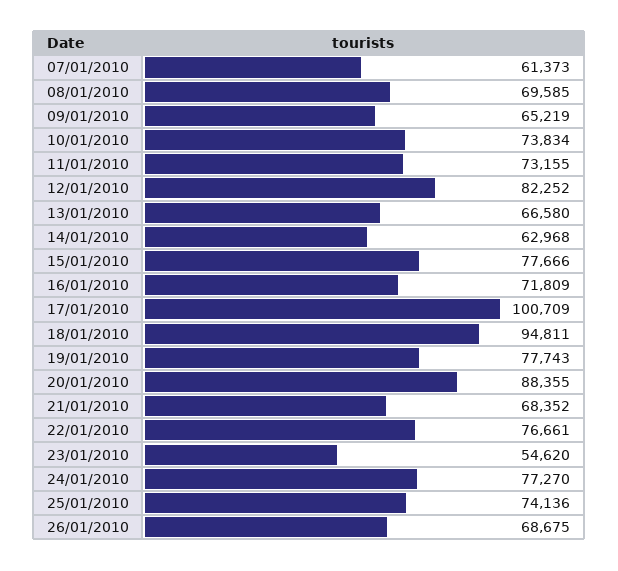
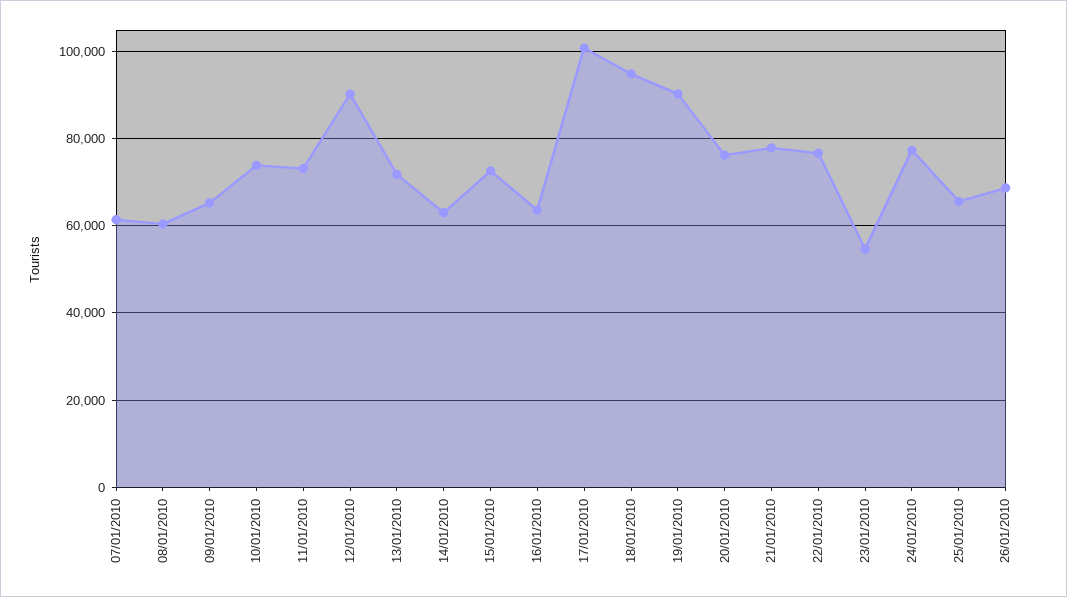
  {
    "07/01/2010": 61373,
-   "08/01/2010": 69585,
+   "08/01/2010": 60000,
    "09/01/2010": 65219,
    "10/01/2010": 73834,
    "11/01/2010": 73155,
-   "12/01/2010": 82252,
+   "12/01/2010": 90000,
-   "13/01/2010": 66580,
+   "13/01/2010": 72000,
    "14/01/2010": 62968,
-   "15/01/2010": 77666,
+   "15/01/2010": 72000,
-   "16/01/2010": 71809,
+   "16/01/2010": 64000,
    "17/01/2010": 100709,
    "18/01/2010": 94811,
-   "19/01/2010": 77743,
+   "19/01/2010": 90000,
-   "20/01/2010": 88355,
+   "20/01/2010": 76000,
-   "21/01/2010": 68352,
+   "21/01/2010": 78000,
    "22/01/2010": 76661,
    "23/01/2010": 54620,
    "24/01/2010": 77270,
-   "25/01/2010": 74136,
+   "25/01/2010": 66000,
    "26/01/2010": 68675
  }

